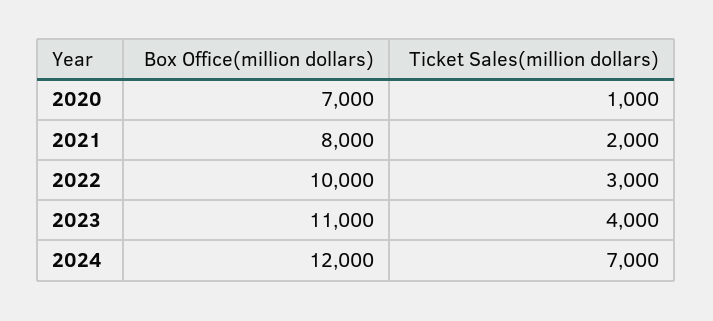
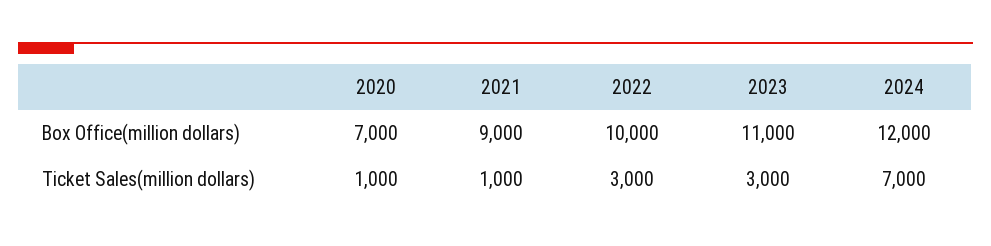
  {
    "Box Office(million dollars)": {
      "2020": 7000,
-     "2021": 8000,
+     "2021": 9000,
      "2022": 10000,
      "2023": 11000,
      "2024": 12000
    },
    "Ticket Sales(million dollars)": {
      "2020": 1000,
-     "2021": 2000,
+     "2021": 1000,
      "2022": 3000,
-     "2023": 4000,
+     "2023": 3000,
      "2024": 7000
    }
  }

